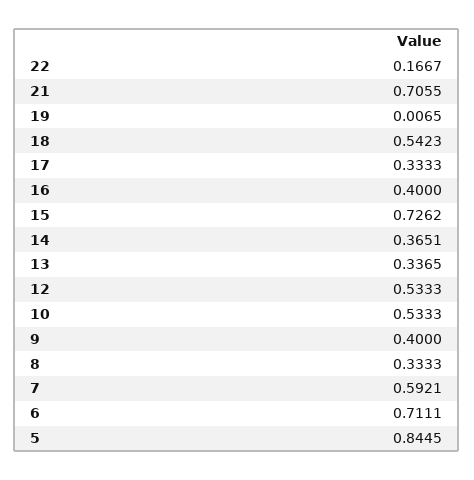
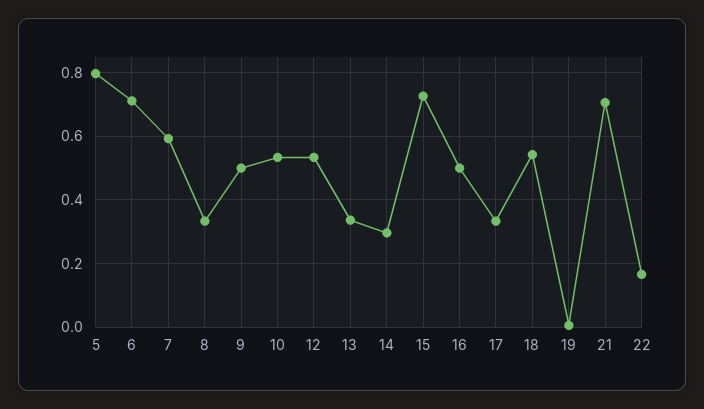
  {
    "22": 0.1667,
    "21": 0.7055,
    "19": 0.0065,
    "18": 0.5423,
    "17": 0.3333,
-   "16": 0.4,
+   "16": 0.5,
    "15": 0.7262,
-   "14": 0.3651,
+   "14": 0.3,
    "13": 0.3365,
    "12": 0.5333,
    "10": 0.5333,
-   "9": 0.4,
+   "9": 0.5,
    "8": 0.3333,
    "7": 0.5921,
    "6": 0.7111,
-   "5": 0.8445
+   "5": 0.8
  }

